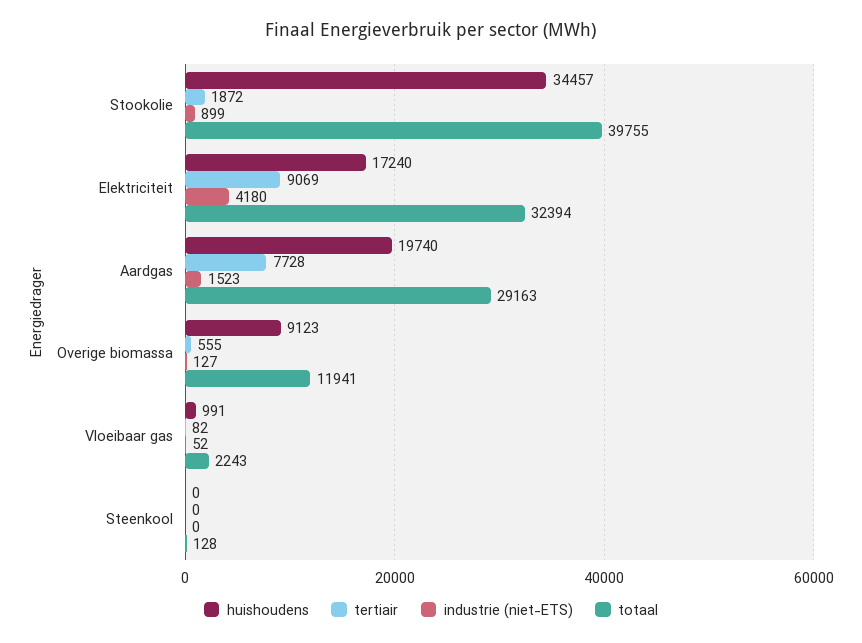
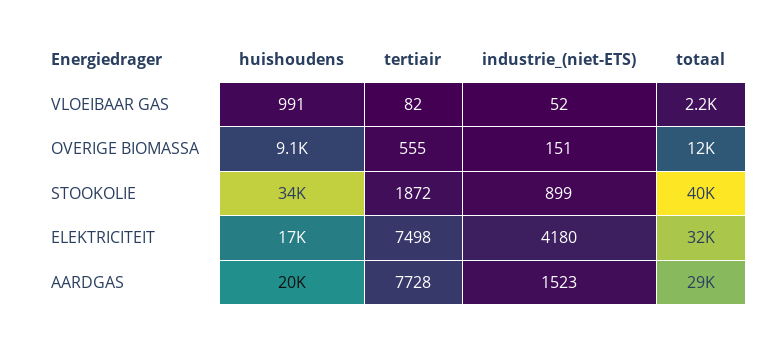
  {
    "huishoudens": {
      "Stookolie": 34457,
      "Elektriciteit": 17240,
      "Aardgas": 19740,
      "Overige biomassa": 9123,
-     "Vloeibaar gas": 991,
+     "Vloeibaar gas": 991
-     "Steenkool": 0
    },
    "tertiair": {
      "Stookolie": 1872,
-     "Elektriciteit": 9069,
+     "Elektriciteit": 7498,
      "Aardgas": 7728,
      "Overige biomassa": 555,
-     "Vloeibaar gas": 82,
+     "Vloeibaar gas": 82
-     "Steenkool": 0
    },
    "industrie (niet-ETS)": {
      "Stookolie": 899,
      "Elektriciteit": 4180,
      "Aardgas": 1523,
-     "Overige biomassa": 127,
+     "Overige biomassa": 151,
-     "Vloeibaar gas": 52,
+     "Vloeibaar gas": 52
-     "Steenkool": 0
    },
    "totaal": {
      "Stookolie": 39755,
      "Elektriciteit": 32394,
      "Aardgas": 29163,
      "Overige biomassa": 11941,
-     "Vloeibaar gas": 2243,
+     "Vloeibaar gas": 2243
-     "Steenkool": 128
    }
  }

